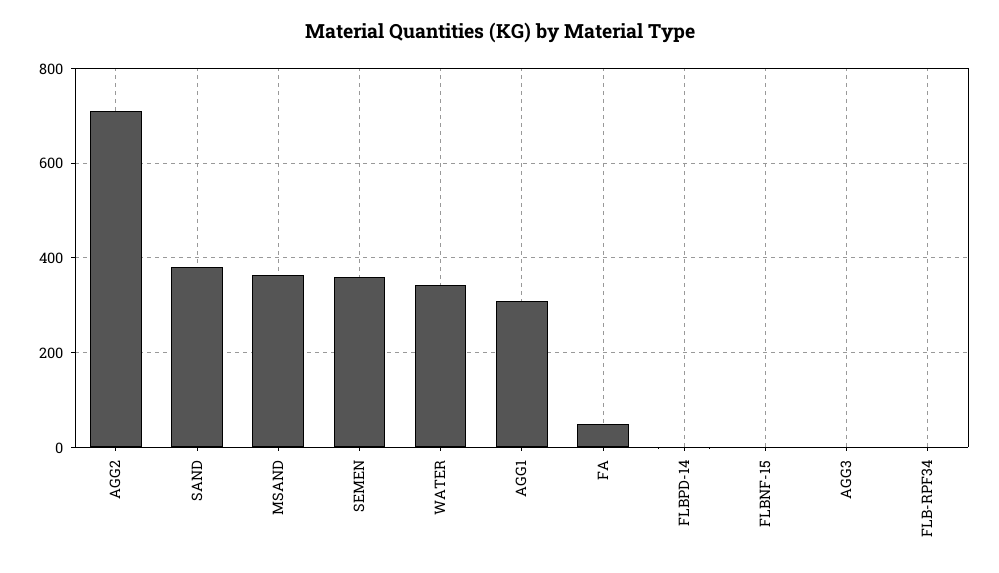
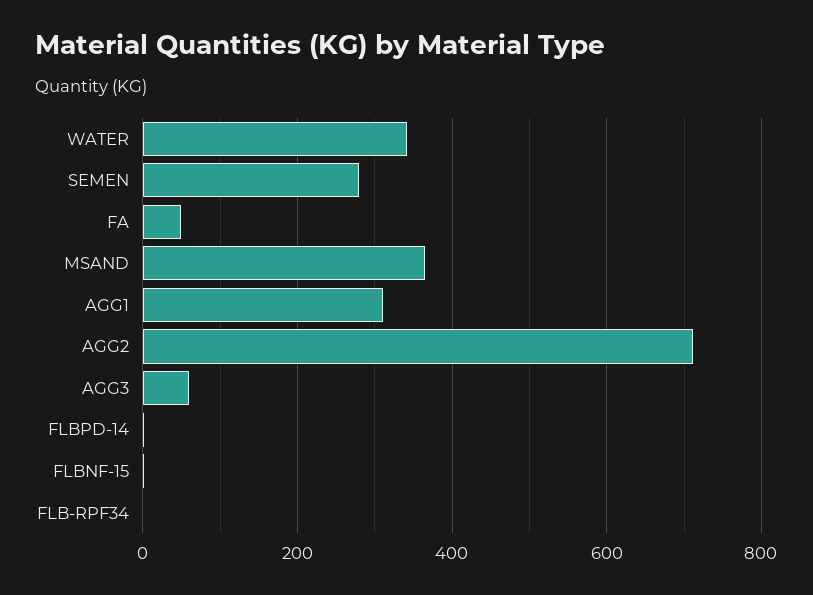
  {
    "AGG2": 720,
-   "SAND": 380,
    "MSAND": 360,
-   "SEMEN": 360,
+   "SEMEN": 280,
    "WATER": 340,
    "AGG1": 320,
    "FA": 40,
    "FLBPD-14": 0,
    "FLBNF-15": 0,
-   "AGG3": 0,
+   "AGG3": 60,
    "FLB-RPF34": 0
  }

